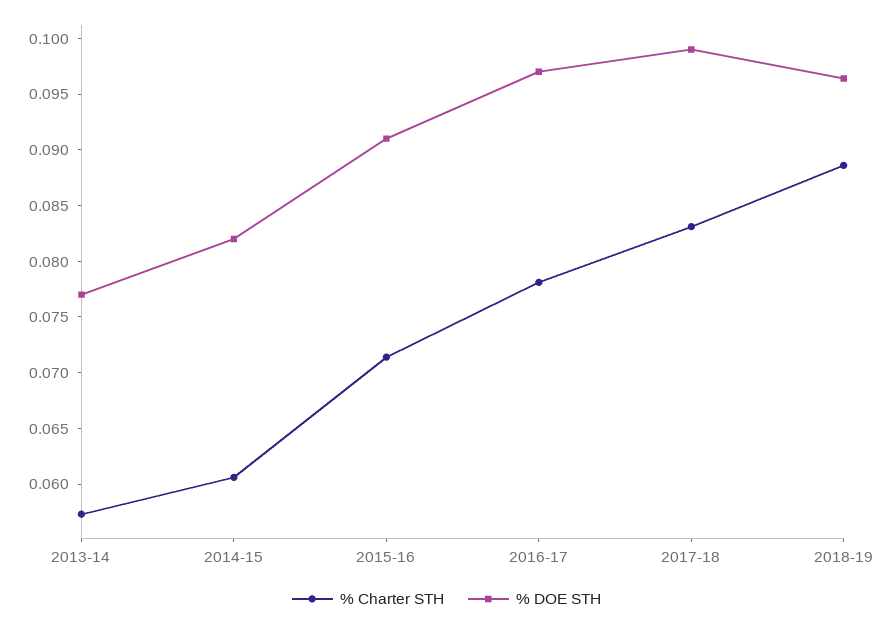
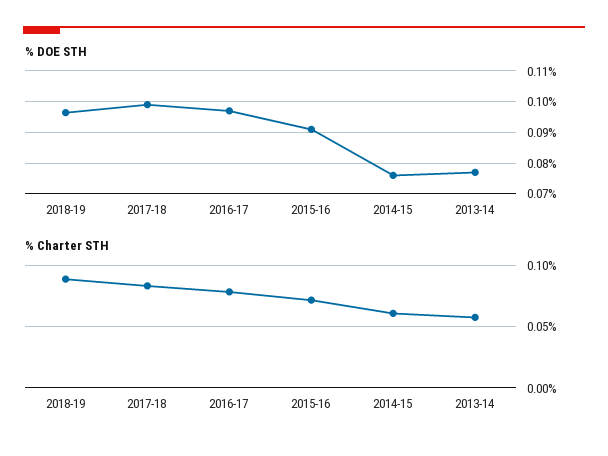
  {
    "% Charter STH": {
      "2013-14": 0.057,
      "2014-15": 0.061,
      "2015-16": 0.071,
      "2016-17": 0.078,
      "2017-18": 0.083,
      "2018-19": 0.089
    },
    "% DOE STH": {
      "2013-14": 0.077,
-     "2014-15": 0.082,
+     "2014-15": 0.076,
      "2015-16": 0.091,
      "2016-17": 0.097,
      "2017-18": 0.099,
      "2018-19": 0.096
    }
  }

